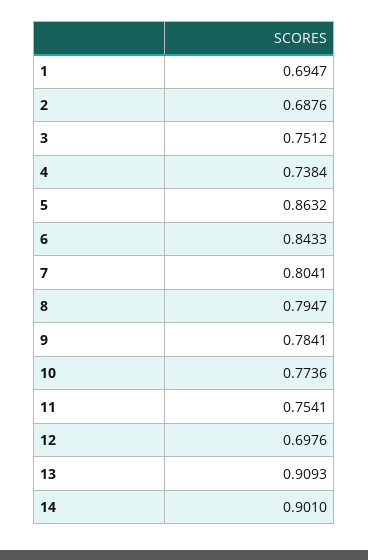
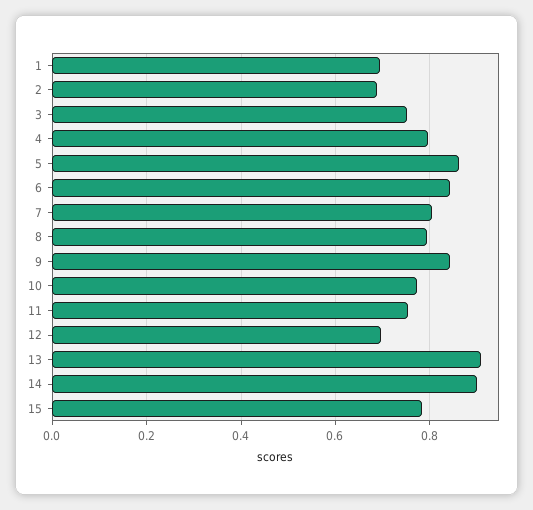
  {
    "1": 0.6947,
    "2": 0.6876,
    "3": 0.7512,
-   "4": 0.7384,
+   "4": 0.8,
    "5": 0.8632,
    "6": 0.8433,
    "7": 0.8041,
    "8": 0.7947,
-   "9": 0.7841,
+   "9": 0.84,
    "10": 0.7736,
    "11": 0.7541,
    "12": 0.6976,
    "13": 0.9093,
-   "14": 0.901
+   "14": 0.901,
+   "15": 0.78
  }

